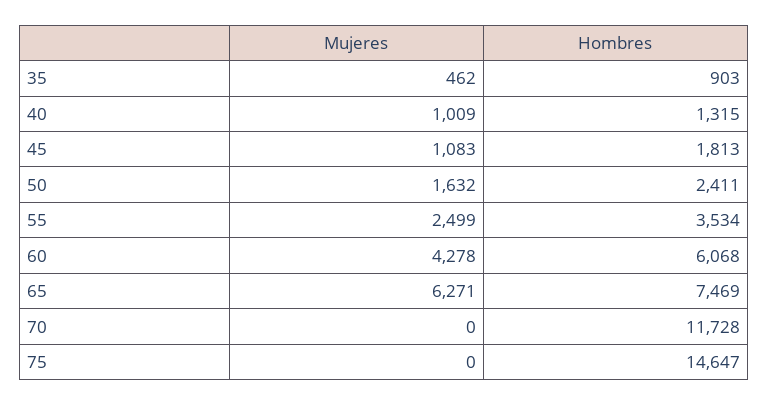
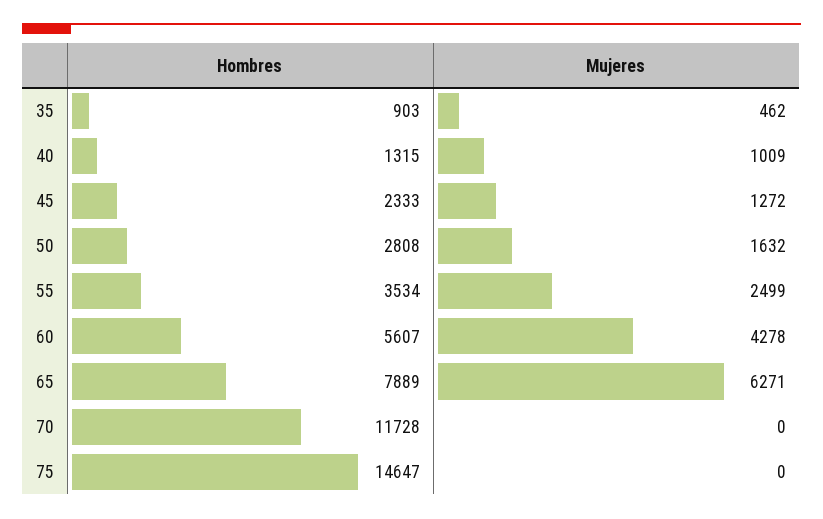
  {
    "Mujeres": {
      "35": 462,
      "40": 1009,
-     "45": 1083,
+     "45": 1272,
      "50": 1632,
      "55": 2499,
      "60": 4278,
      "65": 6271,
      "70": 0,
      "75": 0
    },
    "Hombres": {
      "35": 903,
      "40": 1315,
-     "45": 1813,
+     "45": 2333,
-     "50": 2411,
+     "50": 2808,
      "55": 3534,
-     "60": 6068,
+     "60": 5607,
-     "65": 7469,
+     "65": 7889,
      "70": 11728,
      "75": 14647
    }
  }

